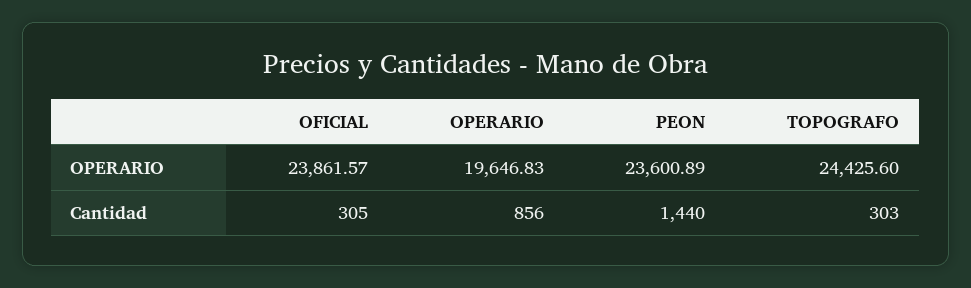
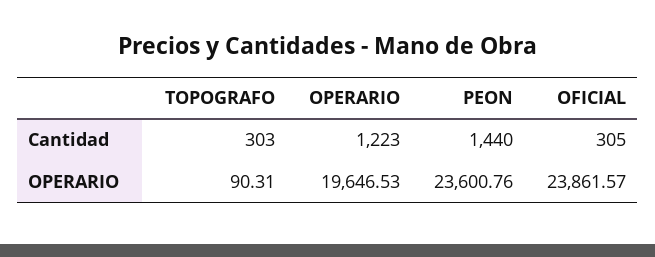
  {
    "OFICIAL": {
      "OPERARIO": 23861.57,
      "Cantidad": 305
    },
    "OPERARIO": {
-     "OPERARIO": 19646.83,
+     "OPERARIO": 19646.53,
-     "Cantidad": 856
+     "Cantidad": 1223
    },
    "PEON": {
-     "OPERARIO": 23600.89,
+     "OPERARIO": 23600.76,
      "Cantidad": 1440
    },
    "TOPOGRAFO": {
-     "OPERARIO": 24425.6,
+     "OPERARIO": 90.31,
      "Cantidad": 303
    }
  }

